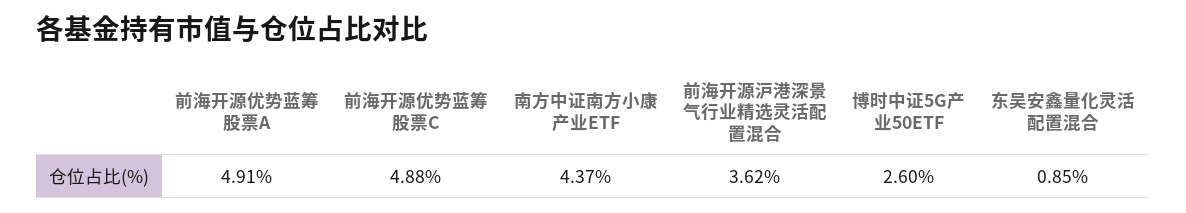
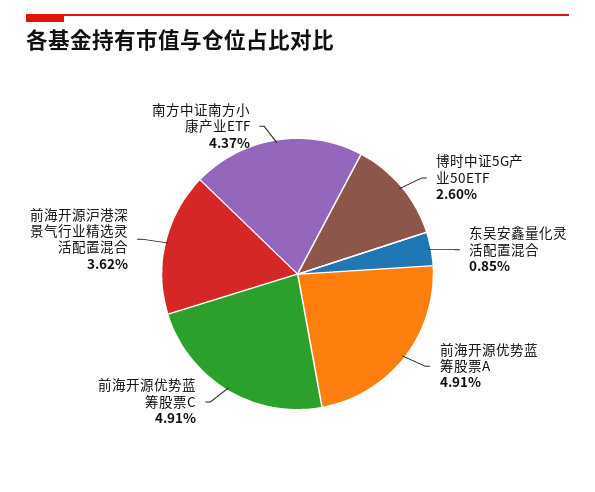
  {
    "前海开源优势蓝筹股票A": 4.91,
-   "前海开源优势蓝筹股票C": 4.88,
+   "前海开源优势蓝筹股票C": 4.91,
    "南方中证南方小康产业ETF": 4.37,
    "前海开源沪港深景气行业精选灵活配置混合": 3.62,
    "博时中证5G产业50ETF": 2.6,
    "东吴安鑫量化灵活配置混合": 0.85
  }

